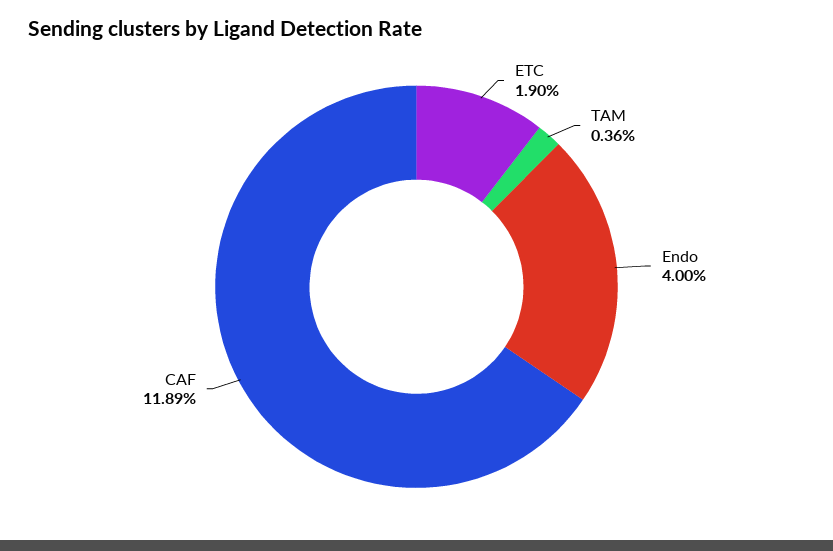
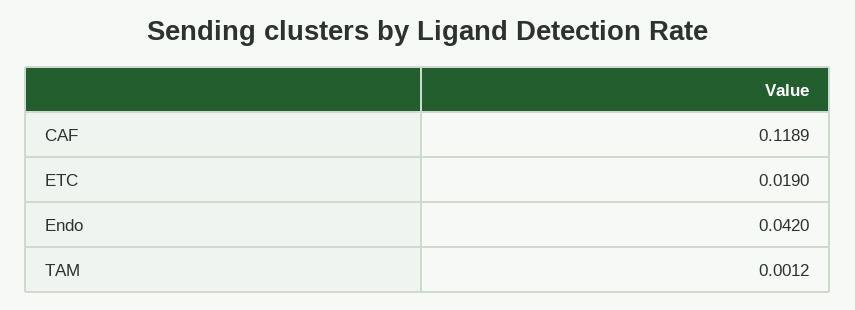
  {
    "ETC": 0.019,
-   "TAM": 0.0036,
+   "TAM": 0.0012,
-   "Endo": 0.04,
+   "Endo": 0.042,
    "CAF": 0.1189
  }

